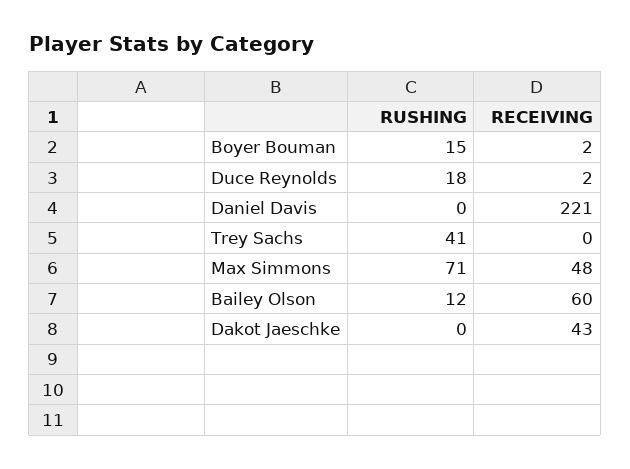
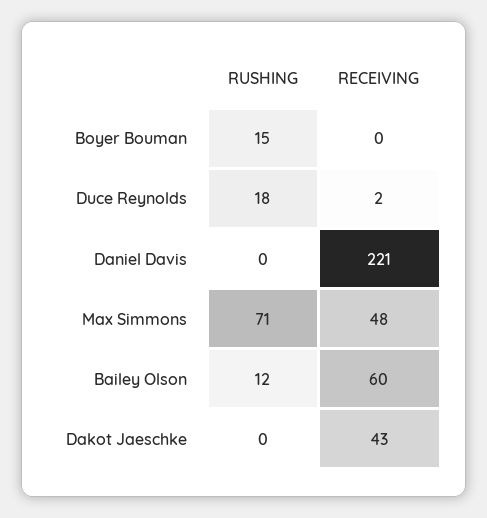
  {
    "RUSHING": {
      "Boyer Bouman": 15,
      "Duce Reynolds": 18,
      "Daniel Davis": 0,
-     "Trey Sachs": 41,
      "Max Simmons": 71,
      "Bailey Olson": 12,
      "Dakot Jaeschke": 0
    },
    "RECEIVING": {
-     "Boyer Bouman": 2,
+     "Boyer Bouman": 0,
      "Duce Reynolds": 2,
      "Daniel Davis": 221,
-     "Trey Sachs": 0,
      "Max Simmons": 48,
      "Bailey Olson": 60,
      "Dakot Jaeschke": 43
    }
  }

